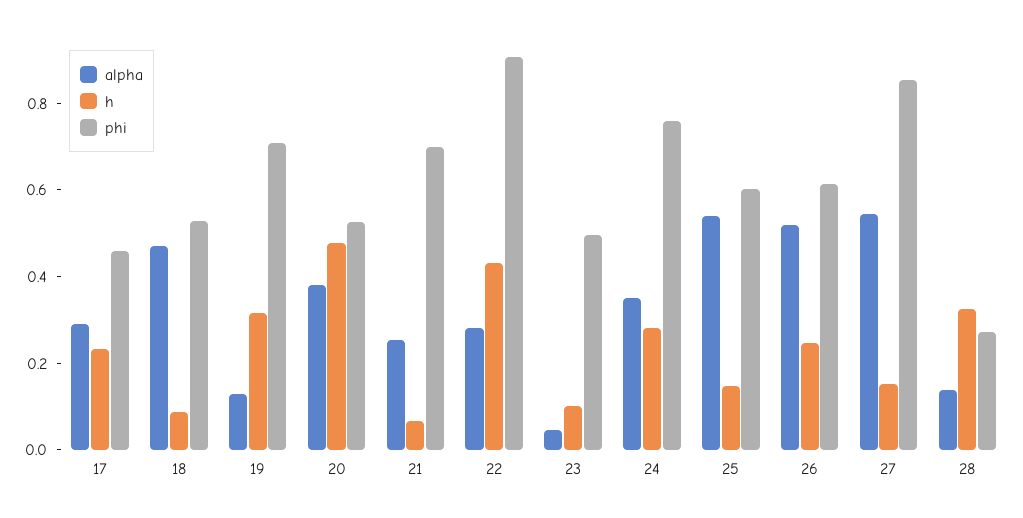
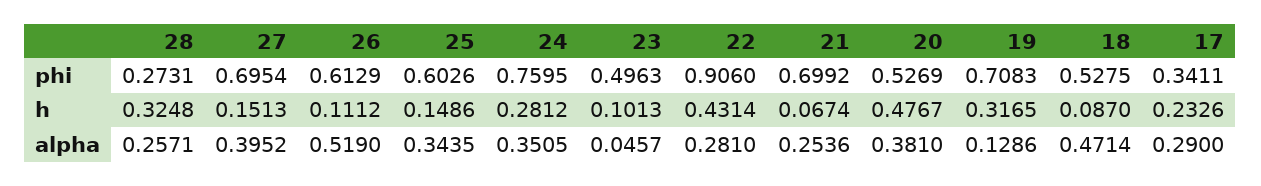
  {
    "alpha": {
      "17": 0.29,
      "18": 0.4714,
      "19": 0.1286,
      "20": 0.381,
      "21": 0.2536,
      "22": 0.281,
      "23": 0.0457,
      "24": 0.3505,
-     "25": 0.55,
+     "25": 0.3435,
      "26": 0.519,
-     "27": 0.55,
+     "27": 0.3952,
-     "28": 0.15
+     "28": 0.2571
    },
    "h": {
      "17": 0.2326,
      "18": 0.087,
      "19": 0.3165,
      "20": 0.4767,
      "21": 0.0674,
      "22": 0.4314,
      "23": 0.1013,
      "24": 0.2812,
      "25": 0.1486,
-     "26": 0.25,
+     "26": 0.1112,
      "27": 0.1513,
      "28": 0.3248
    },
    "phi": {
-     "17": 0.45,
+     "17": 0.3411,
      "18": 0.5275,
      "19": 0.7083,
      "20": 0.5269,
      "21": 0.6992,
      "22": 0.906,
      "23": 0.4963,
      "24": 0.7595,
      "25": 0.6026,
      "26": 0.6129,
-     "27": 0.85,
+     "27": 0.6954,
      "28": 0.2731
    }
  }

